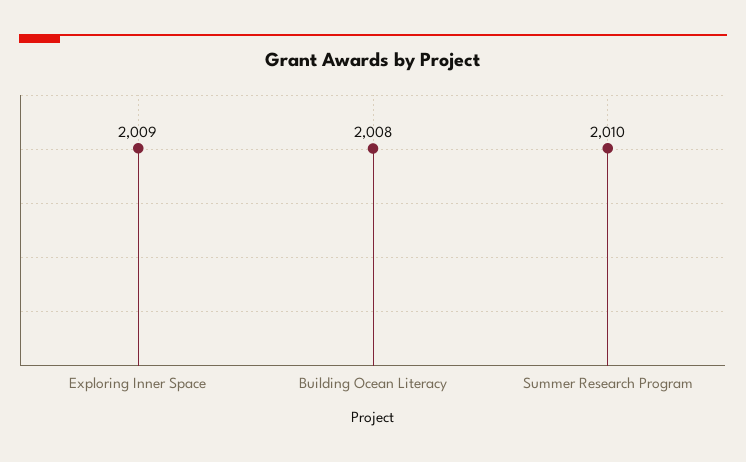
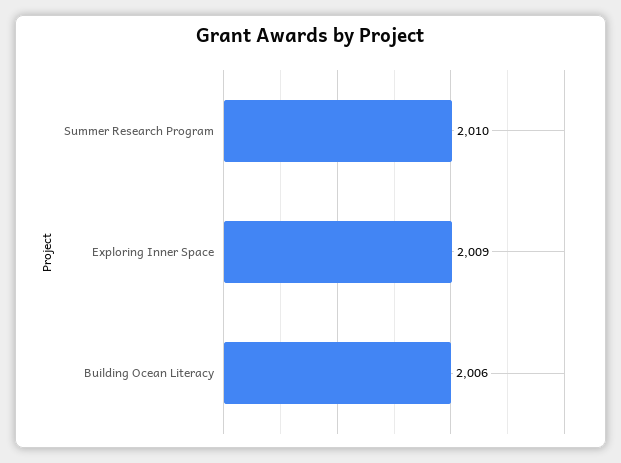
  {
    "Exploring Inner Space": 2009,
-   "Building Ocean Literacy": 2008,
+   "Building Ocean Literacy": 2006,
    "Summer Research Program": 2010
  }

